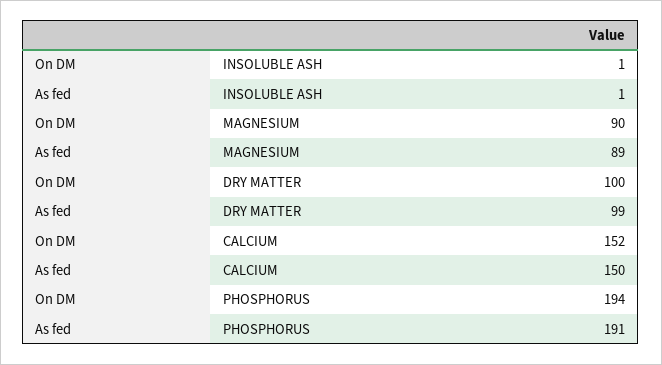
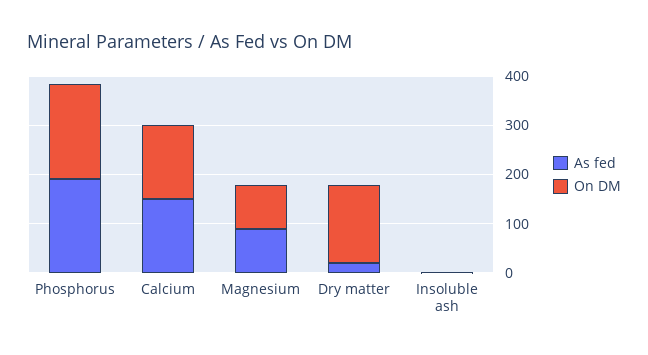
  {
    "On DM": {
      "INSOLUBLE ASH": 1,
      "MAGNESIUM": 90,
-     "DRY MATTER": 100,
+     "DRY MATTER": 160,
      "CALCIUM": 152,
      "PHOSPHORUS": 194
    },
    "As fed": {
      "INSOLUBLE ASH": 1,
      "MAGNESIUM": 89,
-     "DRY MATTER": 99,
+     "DRY MATTER": 20,
      "CALCIUM": 150,
      "PHOSPHORUS": 191
    }
  }

